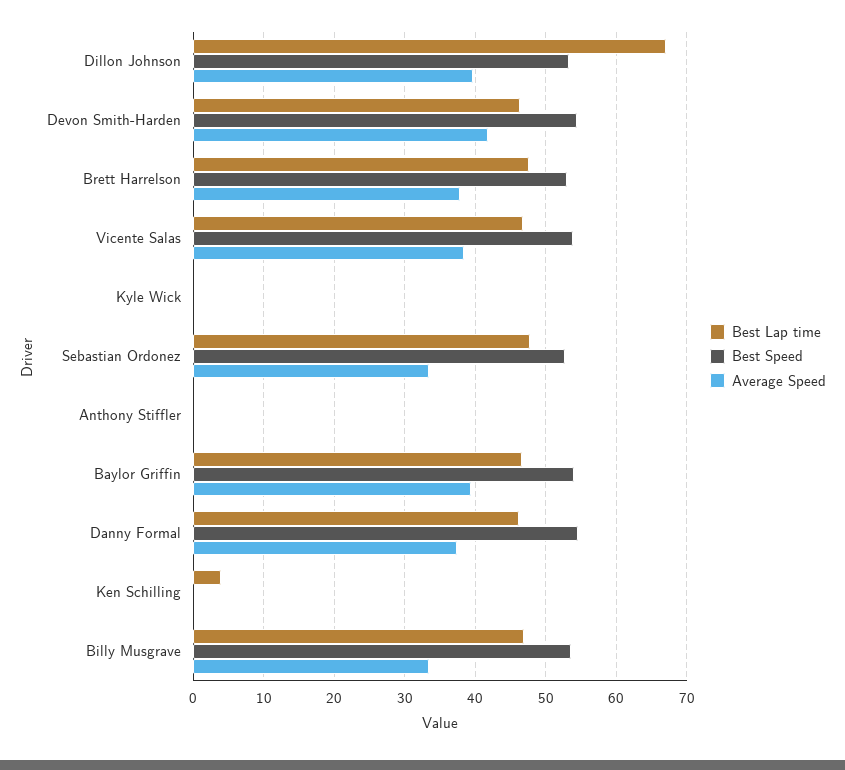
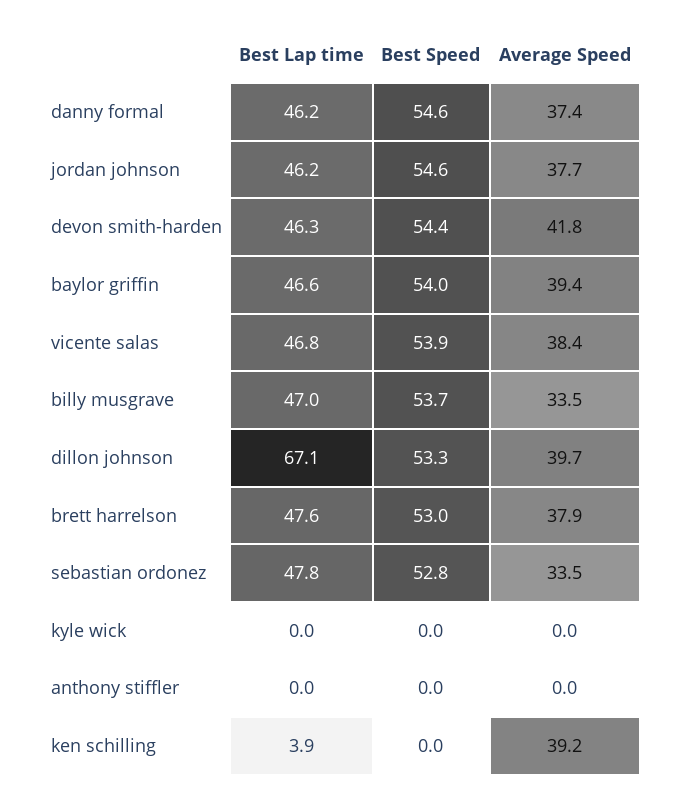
  {
    "Best Lap time": {
      "Dillon Johnson": 67.1,
      "Devon Smith-Harden": 46.3,
      "Brett Harrelson": 47.6,
      "Vicente Salas": 46.8,
      "Kyle Wick": 0,
      "Sebastian Ordonez": 47.8,
      "Anthony Stiffler": 0,
      "Baylor Griffin": 46.6,
      "Danny Formal": 46.2,
      "Ken Schilling": 3.9,
-     "Billy Musgrave": 47
+     "Billy Musgrave": 47,
+     "jordan johnson": 46.2
    },
    "Best Speed": {
      "Dillon Johnson": 53.3,
      "Devon Smith-Harden": 54.4,
      "Brett Harrelson": 53,
      "Vicente Salas": 53.9,
      "Kyle Wick": 0,
      "Sebastian Ordonez": 52.8,
      "Anthony Stiffler": 0,
      "Baylor Griffin": 54,
      "Danny Formal": 54.6,
      "Ken Schilling": 0,
-     "Billy Musgrave": 53.7
+     "Billy Musgrave": 53.7,
+     "jordan johnson": 54.6
    },
    "Average Speed": {
      "Dillon Johnson": 39.7,
      "Devon Smith-Harden": 41.8,
      "Brett Harrelson": 37.9,
      "Vicente Salas": 38.4,
      "Kyle Wick": 0,
      "Sebastian Ordonez": 33.5,
      "Anthony Stiffler": 0,
      "Baylor Griffin": 39.4,
      "Danny Formal": 37.4,
-     "Ken Schilling": 0,
+     "Ken Schilling": 39.2,
-     "Billy Musgrave": 33.5
+     "Billy Musgrave": 33.5,
+     "jordan johnson": 37.7
    }
  }

